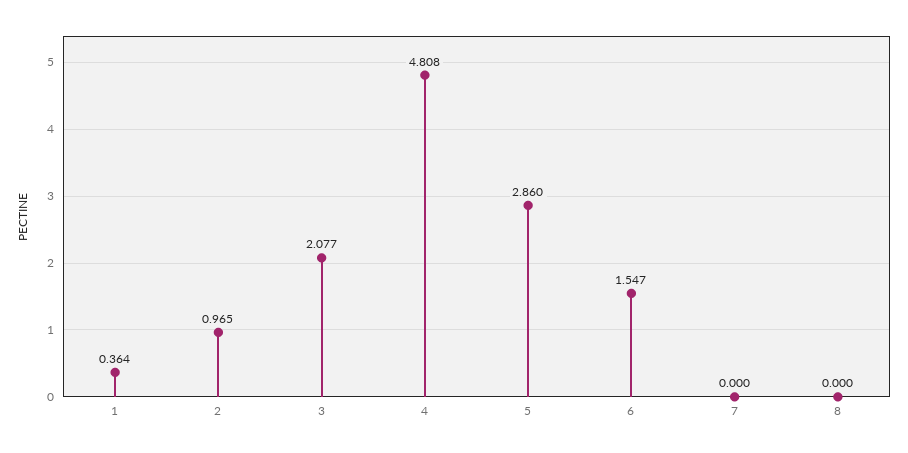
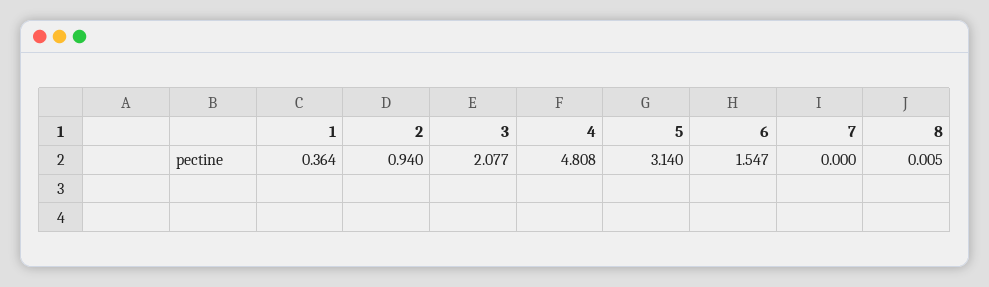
  {
    "1": 0.364,
-   "2": 0.965,
+   "2": 0.94,
    "3": 2.077,
    "4": 4.808,
-   "5": 2.86,
+   "5": 3.14,
    "6": 1.547,
    "7": 0,
-   "8": 0
+   "8": 0.005
  }

